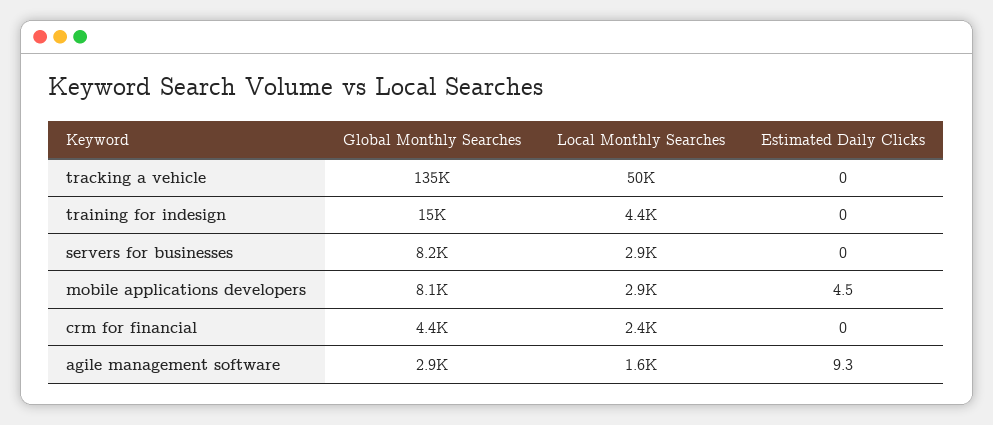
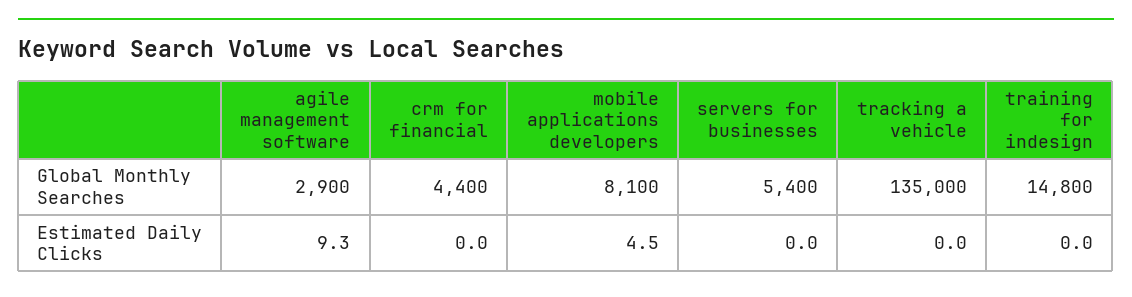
  {
    "Global Monthly Searches": {
      "tracking a vehicle": 135000,
      "training for indesign": 14800,
-     "servers for businesses": 8200,
+     "servers for businesses": 5400,
      "mobile applications developers": 8100,
      "crm for financial": 4400,
      "agile management software": 2900
    },
-   "Local Monthly Searches": {
-     "tracking a vehicle": 50000,
-     "training for indesign": 4400,
-     "servers for businesses": 2900,
-     "mobile applications developers": 2900,
-     "crm for financial": 2400,
-     "agile management software": 1600
-   },
    "Estimated Daily Clicks": {
      "tracking a vehicle": 0,
      "training for indesign": 0,
      "servers for businesses": 0,
      "mobile applications developers": 4.5,
      "crm for financial": 0,
      "agile management software": 9.3
    }
  }

